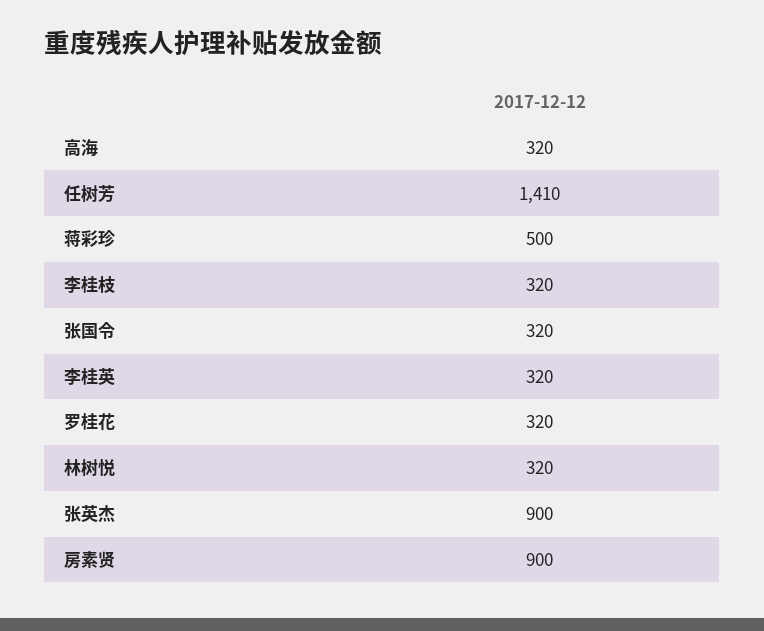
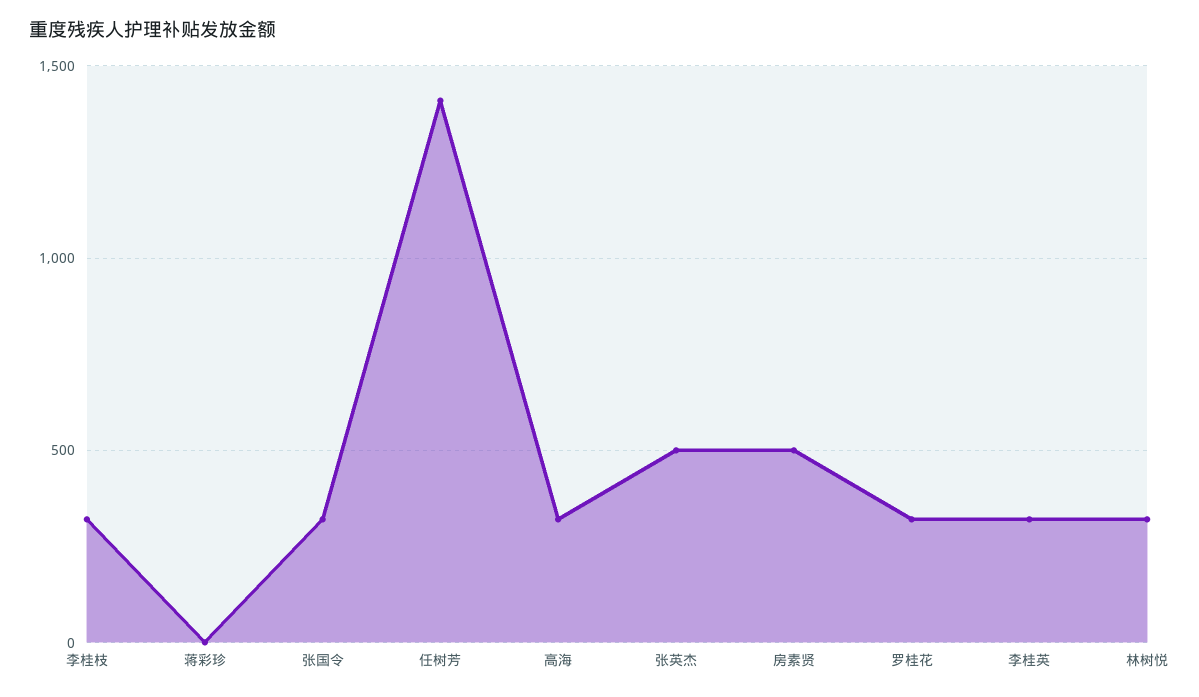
  {
    "高海": 320,
    "任树芳": 1410,
-   "蒋彩珍": 500,
+   "蒋彩珍": 0,
    "李桂枝": 320,
    "张国令": 320,
    "李桂英": 320,
    "罗桂花": 320,
    "林树悦": 320,
-   "张英杰": 900,
+   "张英杰": 500,
-   "房素贤": 900
+   "房素贤": 500
  }

